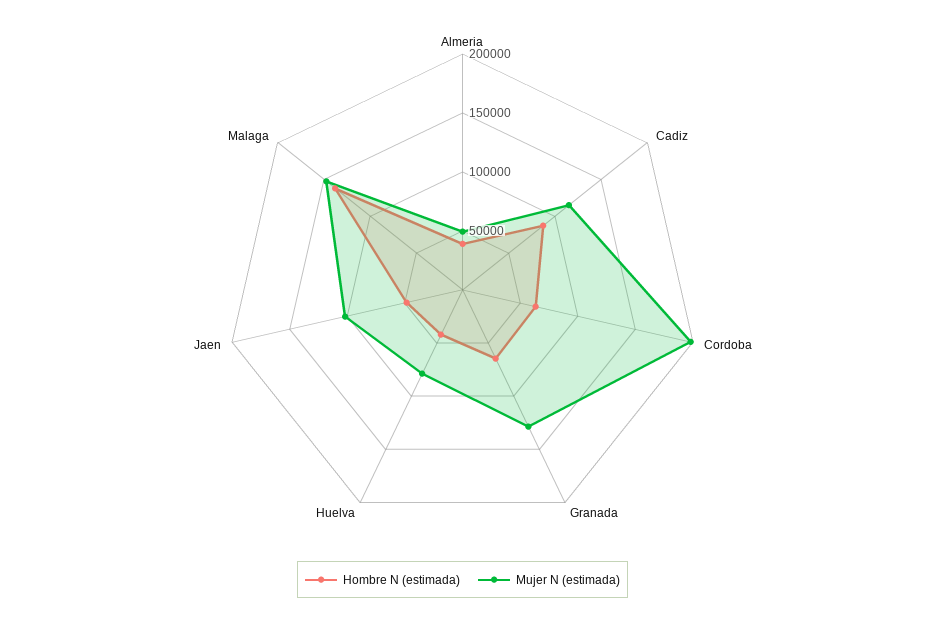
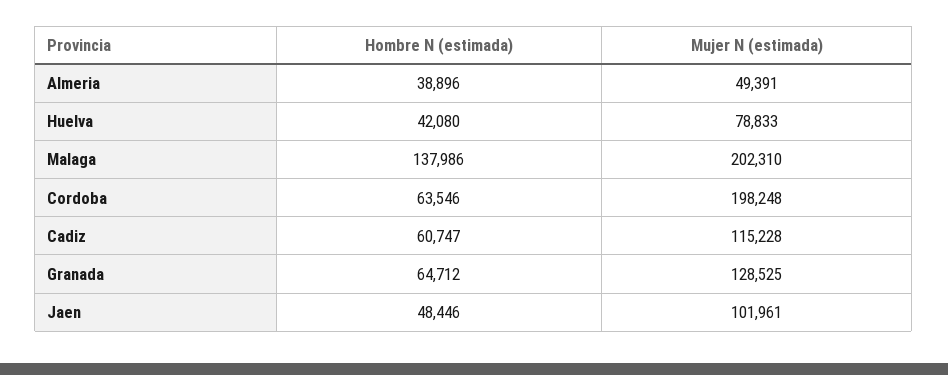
  {
    "Hombre N (estimada)": {
      "Almeria": 38896,
-     "Cadiz": 90000,
+     "Cadiz": 60747,
      "Cordoba": 63546,
      "Granada": 64712,
      "Huelva": 42080,
      "Jaen": 48446,
      "Malaga": 137986
    },
    "Mujer N (estimada)": {
      "Almeria": 49391,
      "Cadiz": 115228,
      "Cordoba": 198248,
      "Granada": 128525,
      "Huelva": 78833,
      "Jaen": 101961,
-     "Malaga": 150000
+     "Malaga": 202310
    }
  }

